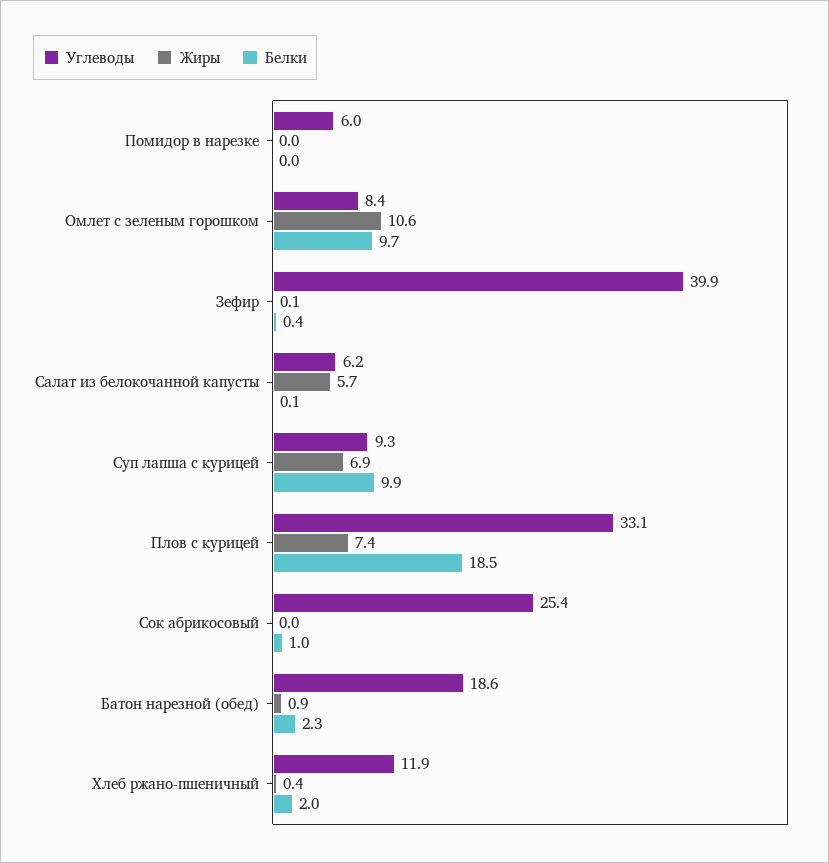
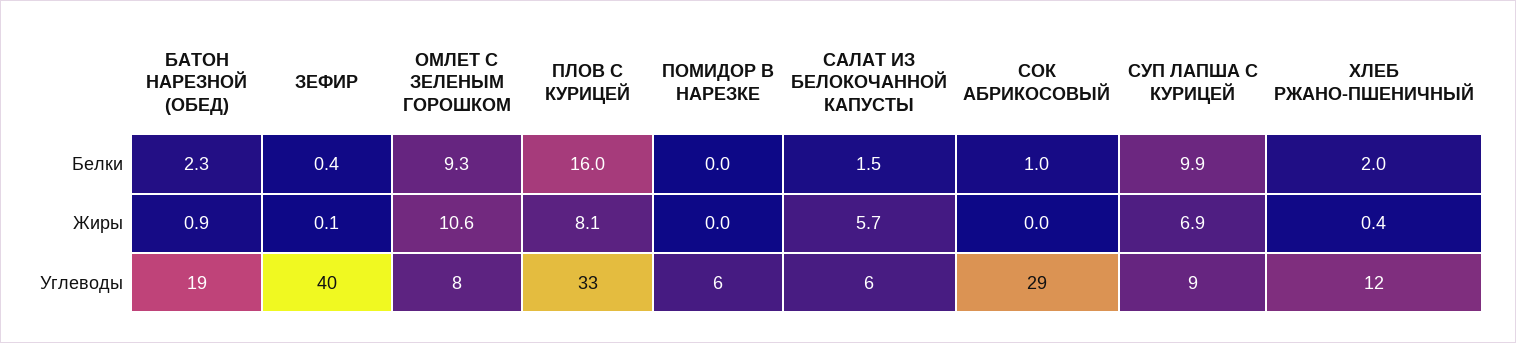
  {
    "Углеводы": {
      "Помидор в нарезке": 6,
      "Омлет с зеленым горошком": 8.4,
      "Зефир": 39.9,
      "Салат из белокочанной капусты": 6.2,
      "Суп лапша с курицей": 9.3,
      "Плов с курицей": 33.1,
-     "Сок абрикосовый": 25.4,
+     "Сок абрикосовый": 29,
      "Батон нарезной (обед)": 18.6,
      "Хлеб ржано-пшеничный": 11.9
    },
    "Жиры": {
      "Помидор в нарезке": 0,
      "Омлет с зеленым горошком": 10.6,
      "Зефир": 0.1,
      "Салат из белокочанной капусты": 5.7,
      "Суп лапша с курицей": 6.9,
-     "Плов с курицей": 7.4,
+     "Плов с курицей": 8.1,
      "Сок абрикосовый": 0,
      "Батон нарезной (обед)": 0.9,
      "Хлеб ржано-пшеничный": 0.4
    },
    "Белки": {
      "Помидор в нарезке": 0,
-     "Омлет с зеленым горошком": 9.7,
+     "Омлет с зеленым горошком": 9.3,
      "Зефир": 0.4,
-     "Салат из белокочанной капусты": 0.1,
+     "Салат из белокочанной капусты": 1.5,
      "Суп лапша с курицей": 9.9,
-     "Плов с курицей": 18.5,
+     "Плов с курицей": 16,
      "Сок абрикосовый": 1,
      "Батон нарезной (обед)": 2.3,
      "Хлеб ржано-пшеничный": 2
    }
  }

